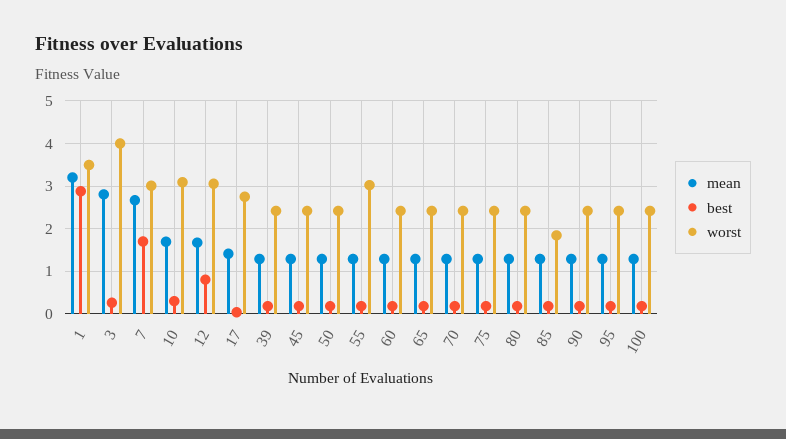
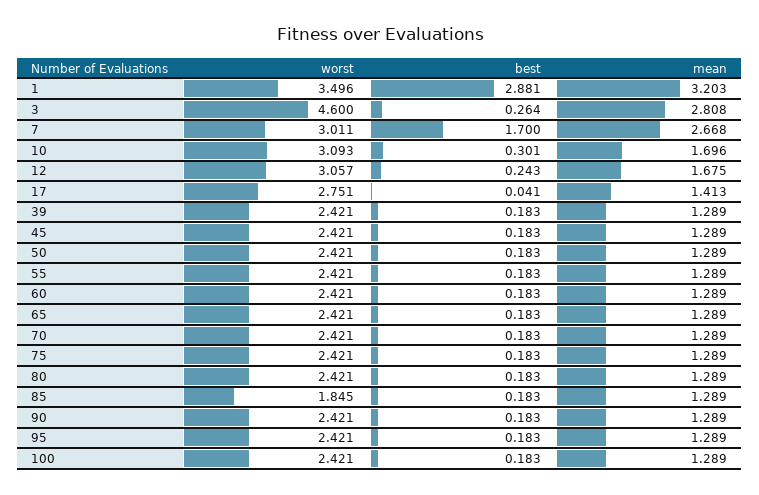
  {
    "mean": {
      "1": 3.203,
      "3": 2.808,
      "7": 2.668,
      "10": 1.696,
      "12": 1.675,
      "17": 1.413,
      "39": 1.289,
      "45": 1.289,
      "50": 1.289,
      "55": 1.289,
      "60": 1.289,
      "65": 1.289,
      "70": 1.289,
      "75": 1.289,
      "80": 1.289,
      "85": 1.289,
      "90": 1.289,
      "95": 1.289,
      "100": 1.289
    },
    "best": {
      "1": 2.881,
      "3": 0.264,
      "7": 1.7,
      "10": 0.301,
-     "12": 0.8,
+     "12": 0.243,
      "17": 0.041,
      "39": 0.183,
      "45": 0.183,
      "50": 0.183,
      "55": 0.183,
      "60": 0.183,
      "65": 0.183,
      "70": 0.183,
      "75": 0.183,
      "80": 0.183,
      "85": 0.183,
      "90": 0.183,
      "95": 0.183,
      "100": 0.183
    },
    "worst": {
      "1": 3.496,
-     "3": 4,
+     "3": 4.6,
      "7": 3.011,
      "10": 3.093,
      "12": 3.057,
      "17": 2.751,
      "39": 2.421,
      "45": 2.421,
      "50": 2.421,
-     "55": 3,
+     "55": 2.421,
      "60": 2.421,
      "65": 2.421,
      "70": 2.421,
      "75": 2.421,
      "80": 2.421,
      "85": 1.845,
      "90": 2.421,
      "95": 2.421,
      "100": 2.421
    }
  }

